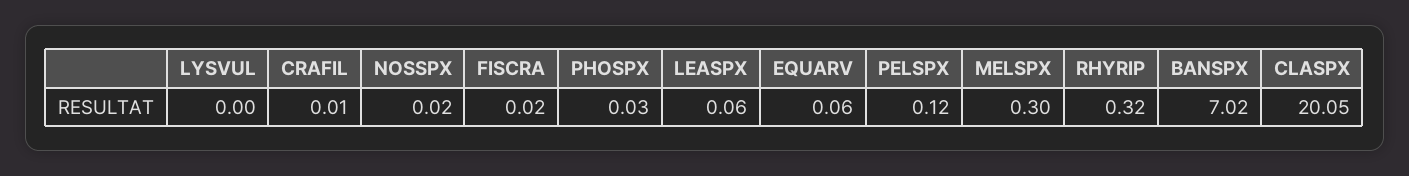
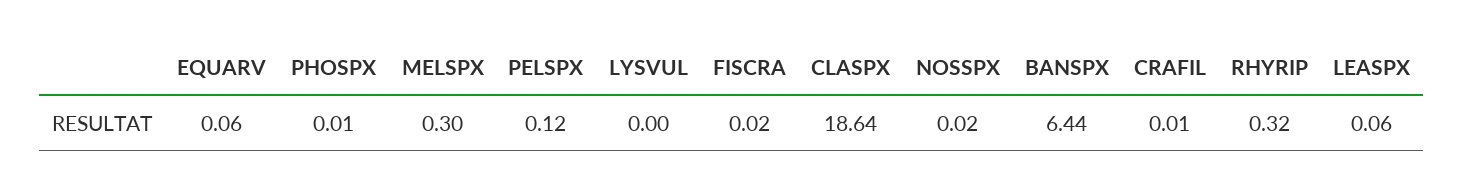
  {
    "LYSVUL": 0,
    "CRAFIL": 0.01,
    "NOSSPX": 0.02,
    "FISCRA": 0.02,
-   "PHOSPX": 0.03,
+   "PHOSPX": 0.01,
    "LEASPX": 0.06,
    "EQUARV": 0.06,
    "PELSPX": 0.12,
    "MELSPX": 0.3,
    "RHYRIP": 0.32,
-   "BANSPX": 7.02,
+   "BANSPX": 6.44,
-   "CLASPX": 20.05
+   "CLASPX": 18.64
  }

